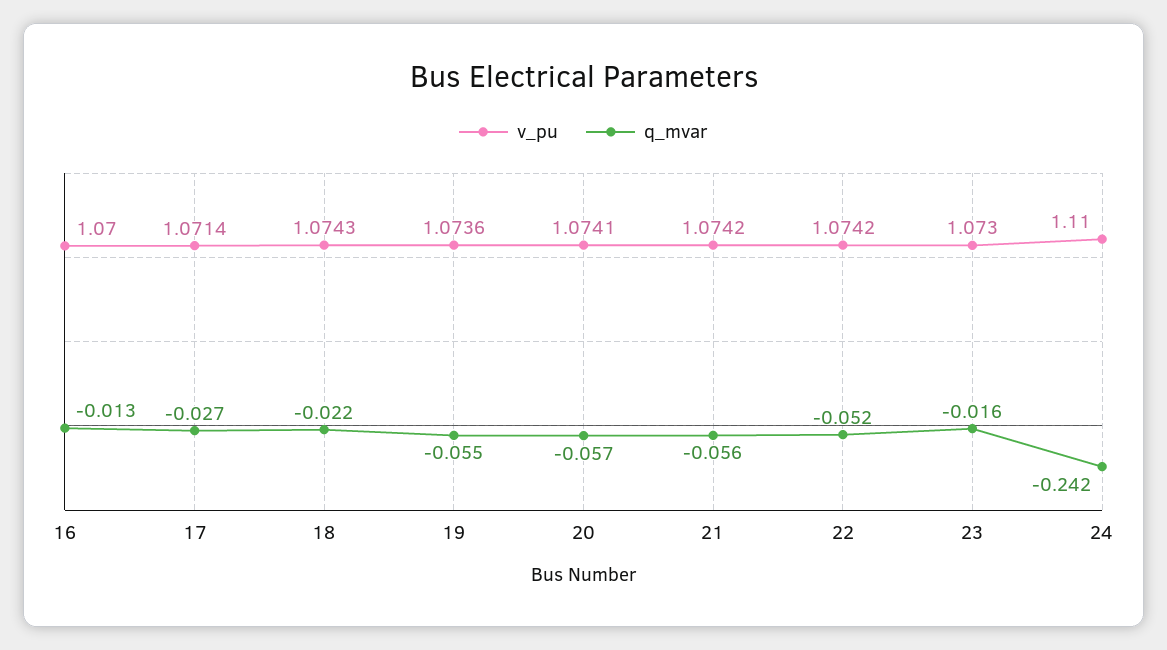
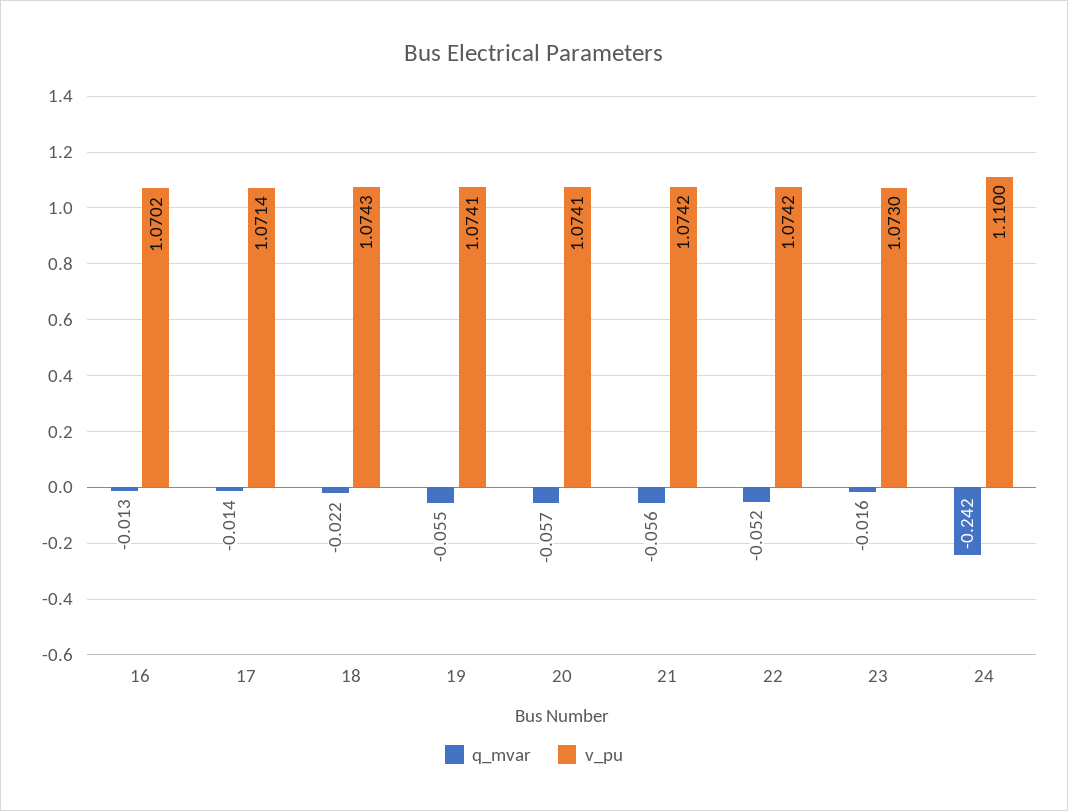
  {
    "v_pu": {
-     "16": 1.07,
+     "16": 1.0702,
      "17": 1.0714,
      "18": 1.0743,
-     "19": 1.0736,
+     "19": 1.0741,
      "20": 1.0741,
      "21": 1.0742,
      "22": 1.0742,
      "23": 1.073,
      "24": 1.11
    },
    "q_mvar": {
      "16": -0.013,
-     "17": -0.027,
+     "17": -0.014,
      "18": -0.022,
      "19": -0.055,
      "20": -0.057,
      "21": -0.056,
      "22": -0.052,
      "23": -0.016,
      "24": -0.242
    }
  }

